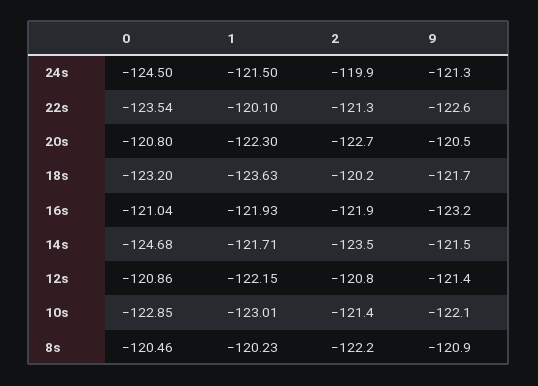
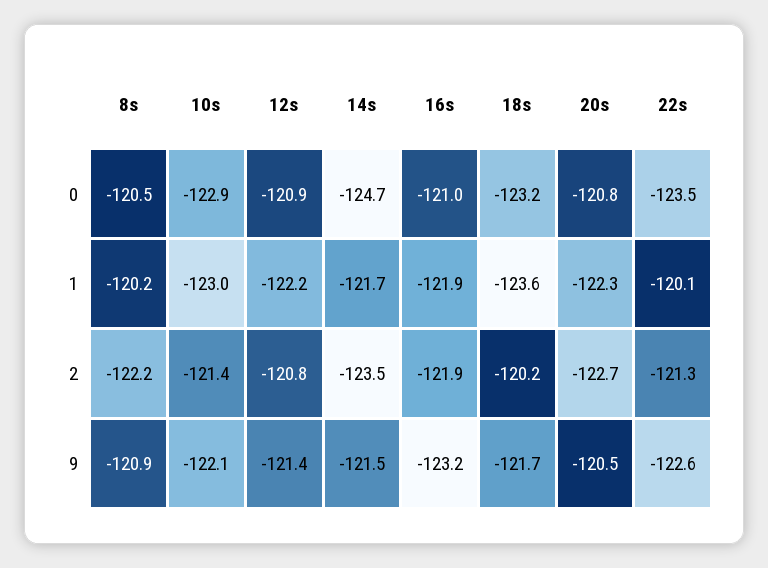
  {
    "0": {
-     "24s": -124.5,
      "22s": -123.54,
      "20s": -120.8,
      "18s": -123.2,
      "16s": -121.04,
      "14s": -124.68,
      "12s": -120.86,
      "10s": -122.85,
      "8s": -120.46
    },
    "1": {
-     "24s": -121.5,
      "22s": -120.1,
      "20s": -122.3,
      "18s": -123.63,
      "16s": -121.93,
      "14s": -121.71,
      "12s": -122.15,
      "10s": -123.01,
      "8s": -120.23
    },
    "2": {
-     "24s": -119.9,
      "22s": -121.3,
      "20s": -122.7,
      "18s": -120.2,
      "16s": -121.9,
      "14s": -123.5,
      "12s": -120.8,
      "10s": -121.4,
      "8s": -122.2
    },
    "9": {
-     "24s": -121.3,
      "22s": -122.6,
      "20s": -120.5,
      "18s": -121.7,
      "16s": -123.2,
      "14s": -121.5,
      "12s": -121.4,
      "10s": -122.1,
      "8s": -120.9
    }
  }

